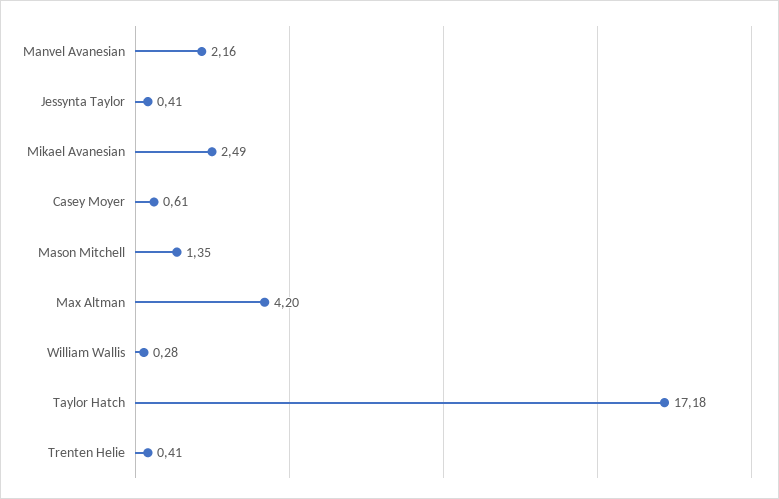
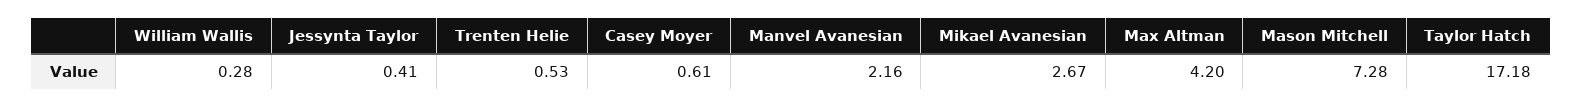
  {
    "Manvel Avanesian": 2.16,
    "Jessynta Taylor": 0.41,
-   "Mikael Avanesian": 2.49,
+   "Mikael Avanesian": 2.67,
    "Casey Moyer": 0.61,
-   "Mason Mitchell": 1.35,
+   "Mason Mitchell": 7.28,
    "Max Altman": 4.2,
    "William Wallis": 0.28,
    "Taylor Hatch": 17.18,
-   "Trenten Helie": 0.41
+   "Trenten Helie": 0.53
  }

